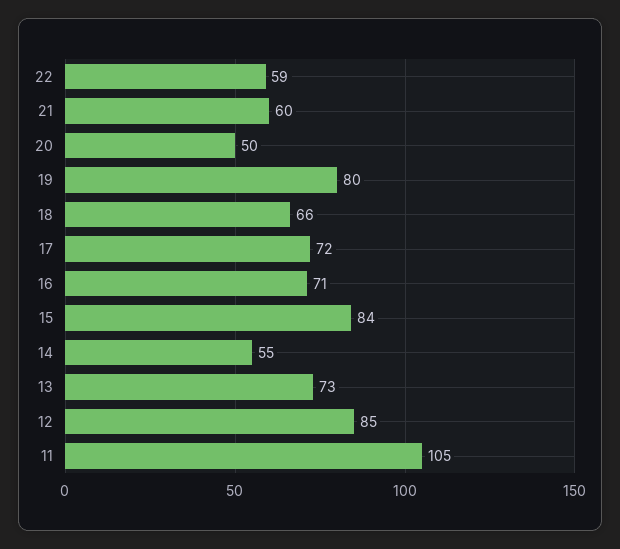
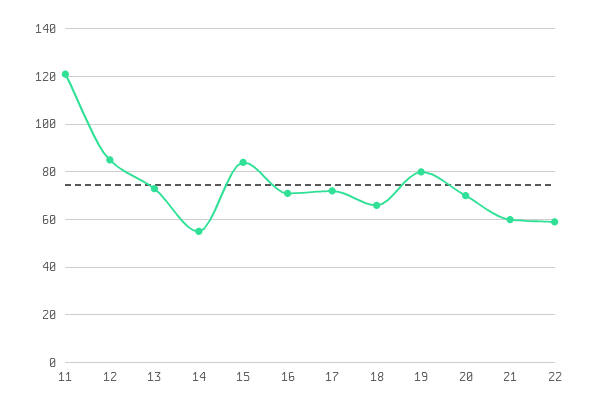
  {
    "22": 59,
    "21": 60,
-   "20": 50,
+   "20": 70,
    "19": 80,
    "18": 66,
    "17": 72,
    "16": 71,
    "15": 84,
    "14": 55,
    "13": 73,
    "12": 85,
-   "11": 105
+   "11": 120
  }

